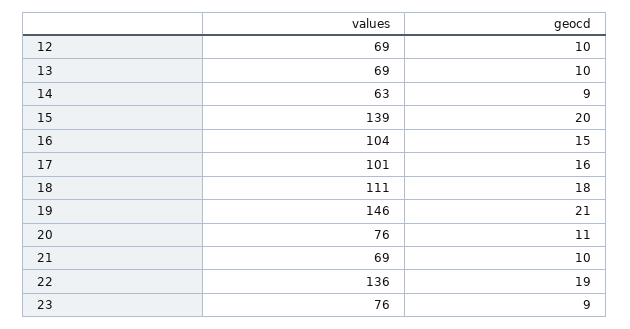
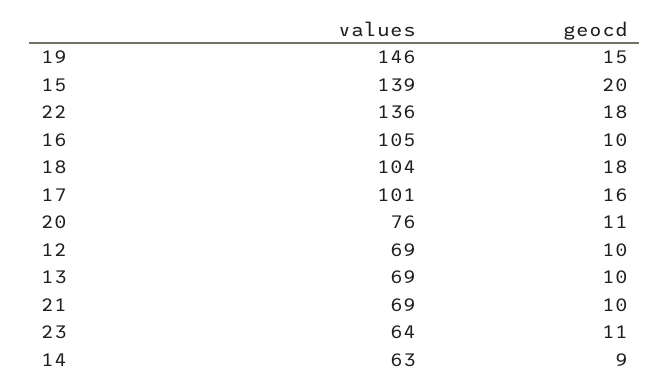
  {
    "values": {
      "12": 69,
      "13": 69,
      "14": 63,
      "15": 139,
-     "16": 104,
+     "16": 105,
      "17": 101,
-     "18": 111,
+     "18": 104,
      "19": 146,
      "20": 76,
      "21": 69,
      "22": 136,
-     "23": 76
+     "23": 64
    },
    "geocd": {
      "12": 10,
      "13": 10,
      "14": 9,
      "15": 20,
-     "16": 15,
+     "16": 10,
      "17": 16,
      "18": 18,
-     "19": 21,
+     "19": 15,
      "20": 11,
      "21": 10,
-     "22": 19,
+     "22": 18,
-     "23": 9
+     "23": 11
    }
  }

